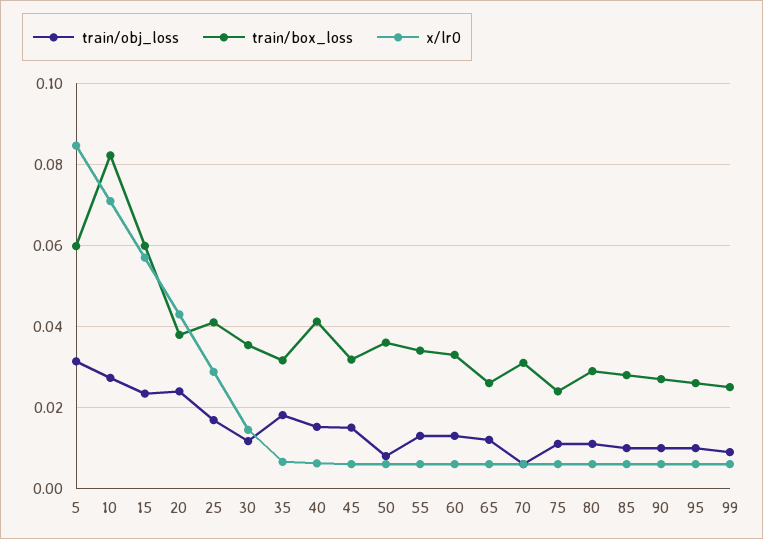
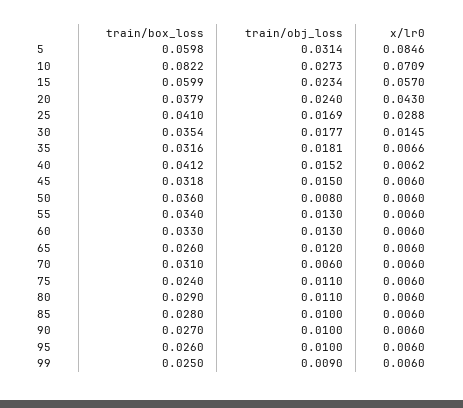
  {
    "train/obj_loss": {
      "5": 0.0314,
      "10": 0.0273,
      "15": 0.0234,
      "20": 0.024,
      "25": 0.0169,
-     "30": 0.012,
+     "30": 0.0177,
      "35": 0.0181,
      "40": 0.0152,
      "45": 0.015,
      "50": 0.008,
      "55": 0.013,
      "60": 0.013,
      "65": 0.012,
      "70": 0.006,
      "75": 0.011,
      "80": 0.011,
      "85": 0.01,
      "90": 0.01,
      "95": 0.01,
      "99": 0.009
    },
    "train/box_loss": {
      "5": 0.0598,
      "10": 0.0822,
      "15": 0.0599,
      "20": 0.0379,
      "25": 0.041,
      "30": 0.0354,
      "35": 0.0316,
      "40": 0.0412,
      "45": 0.0318,
      "50": 0.036,
      "55": 0.034,
      "60": 0.033,
      "65": 0.026,
      "70": 0.031,
      "75": 0.024,
      "80": 0.029,
      "85": 0.028,
      "90": 0.027,
      "95": 0.026,
      "99": 0.025
    },
    "x/lr0": {
      "5": 0.0846,
      "10": 0.0709,
      "15": 0.057,
      "20": 0.043,
      "25": 0.0288,
      "30": 0.0145,
      "35": 0.0066,
      "40": 0.0062,
      "45": 0.006,
      "50": 0.006,
      "55": 0.006,
      "60": 0.006,
      "65": 0.006,
      "70": 0.006,
      "75": 0.006,
      "80": 0.006,
      "85": 0.006,
      "90": 0.006,
      "95": 0.006,
      "99": 0.006
    }
  }

